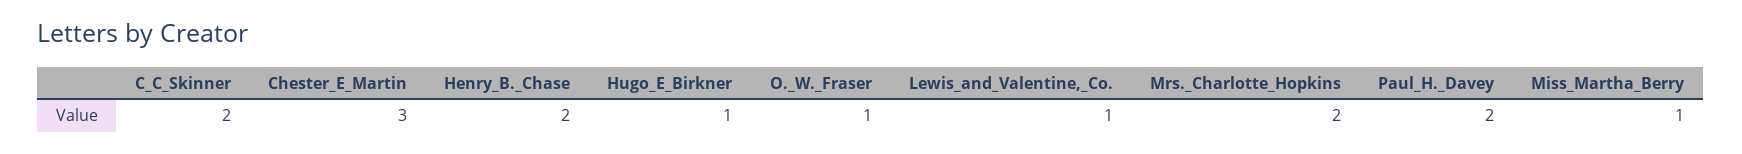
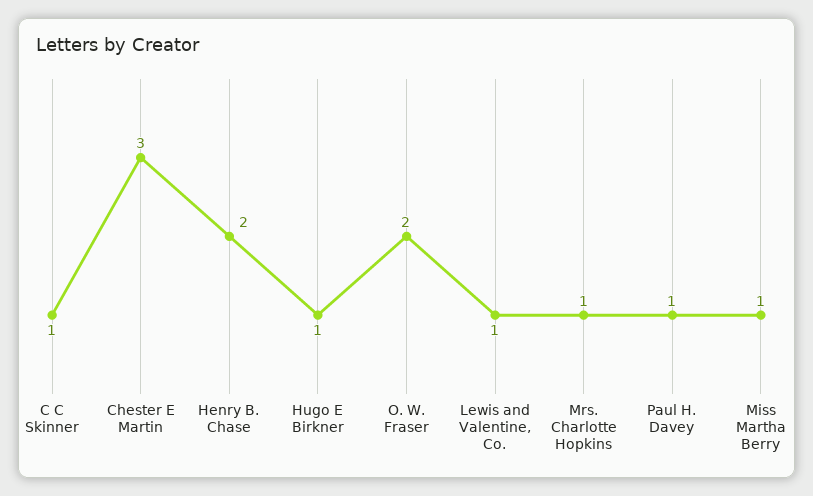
  {
-   "C_C_Skinner": 2,
+   "C_C_Skinner": 1,
    "Chester_E_Martin": 3,
    "Henry_B._Chase": 2,
    "Hugo_E_Birkner": 1,
-   "O._W._Fraser": 1,
+   "O._W._Fraser": 2,
    "Lewis_and_Valentine,_Co.": 1,
-   "Mrs._Charlotte_Hopkins": 2,
+   "Mrs._Charlotte_Hopkins": 1,
-   "Paul_H._Davey": 2,
+   "Paul_H._Davey": 1,
    "Miss_Martha_Berry": 1
  }

